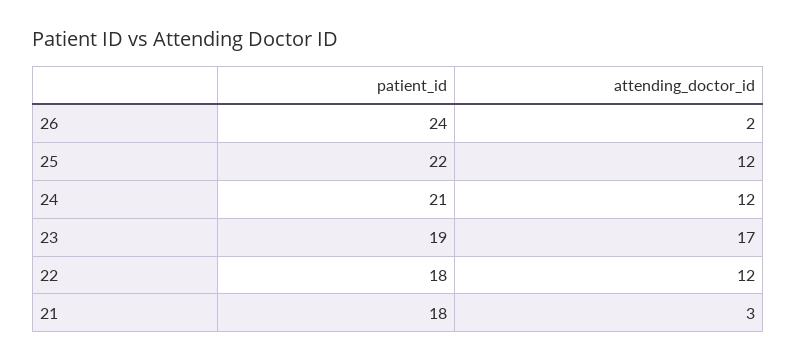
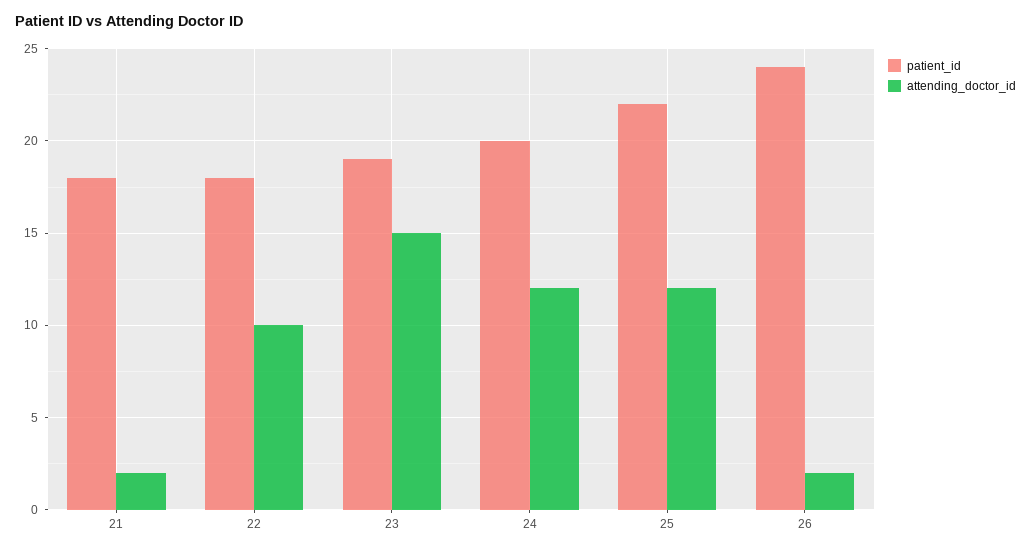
  {
    "patient_id": {
      "26": 24,
      "25": 22,
-     "24": 21,
+     "24": 20,
      "23": 19,
      "22": 18,
      "21": 18
    },
    "attending_doctor_id": {
      "26": 2,
      "25": 12,
      "24": 12,
-     "23": 17,
+     "23": 15,
-     "22": 12,
+     "22": 10,
-     "21": 3
+     "21": 2
    }
  }

